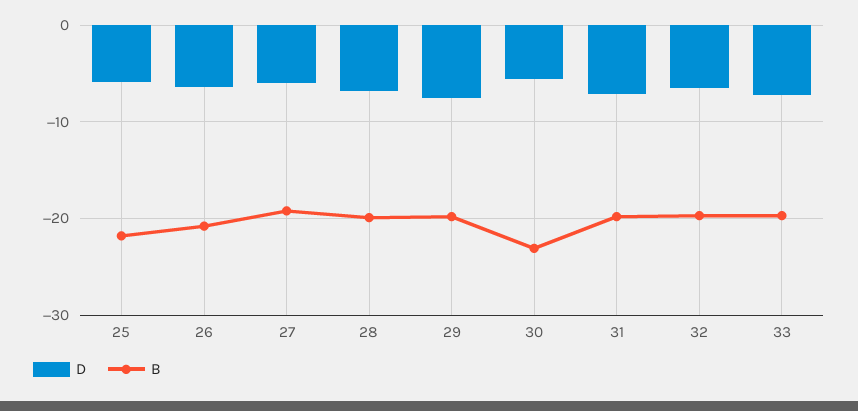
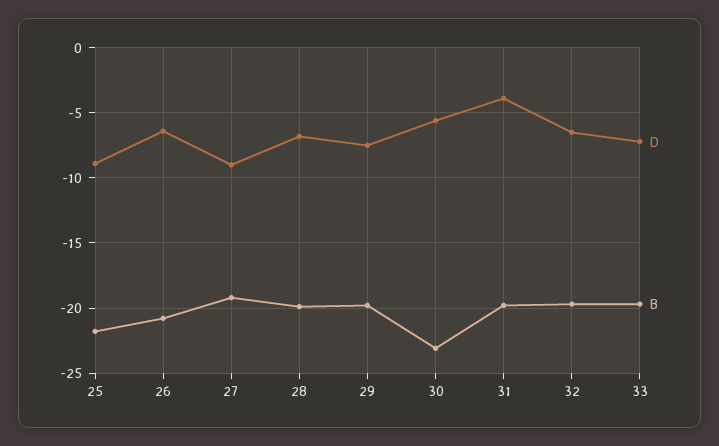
  {
    "D": {
-     "25": -6,
+     "25": -9,
      "26": -6.5,
-     "27": -6,
+     "27": -9,
      "28": -7,
      "29": -7.5,
      "30": -5.5,
-     "31": -7,
+     "31": -4,
      "32": -6.5,
      "33": -7
    },
    "B": {
      "25": -22,
      "26": -21,
      "27": -19,
      "28": -20,
      "29": -20,
      "30": -23,
      "31": -20,
      "32": -19.5,
      "33": -19.5
    }
  }

